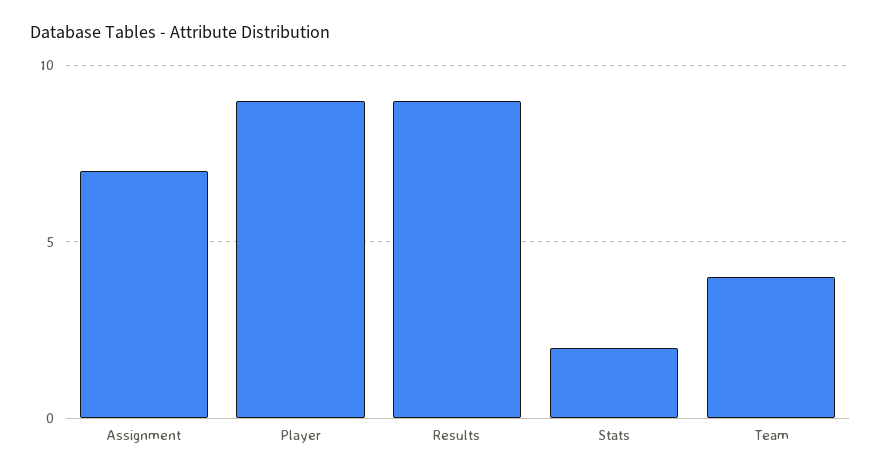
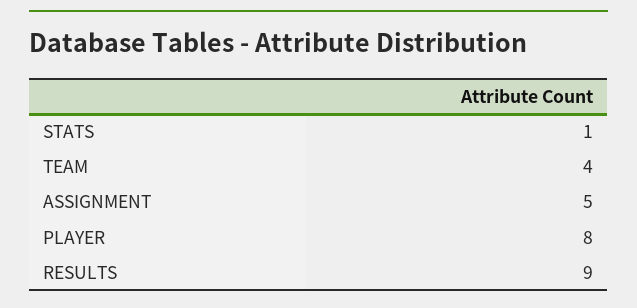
  {
-   "Assignment": 7,
+   "Assignment": 5,
-   "Player": 9,
+   "Player": 8,
    "Results": 9,
-   "Stats": 2,
+   "Stats": 1,
    "Team": 4
  }

